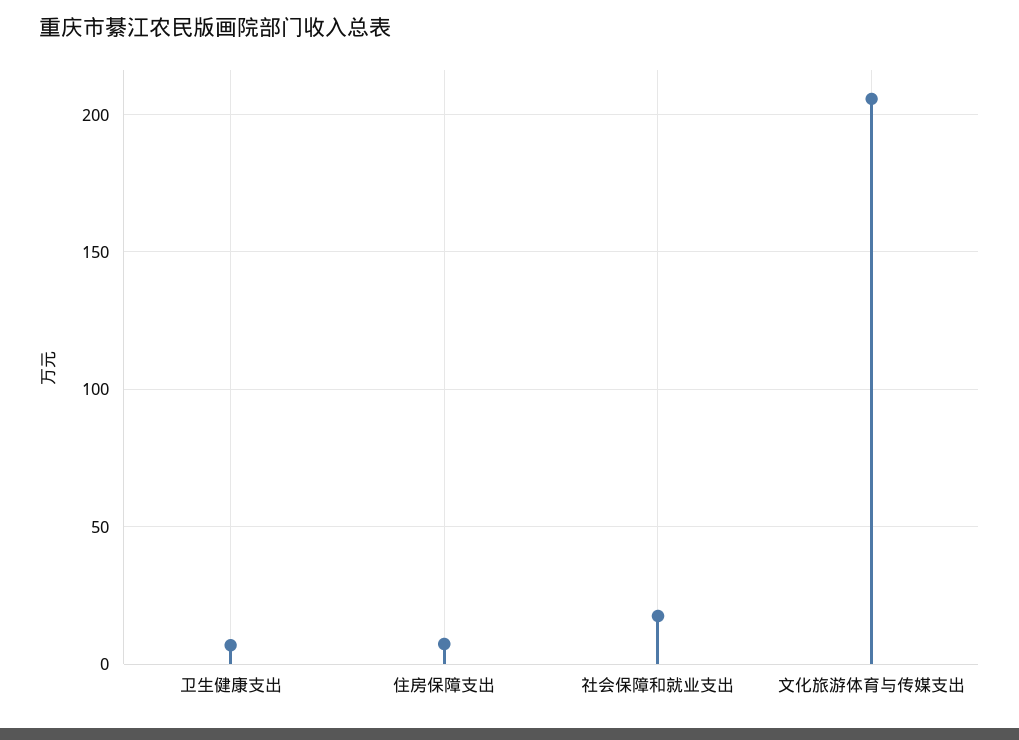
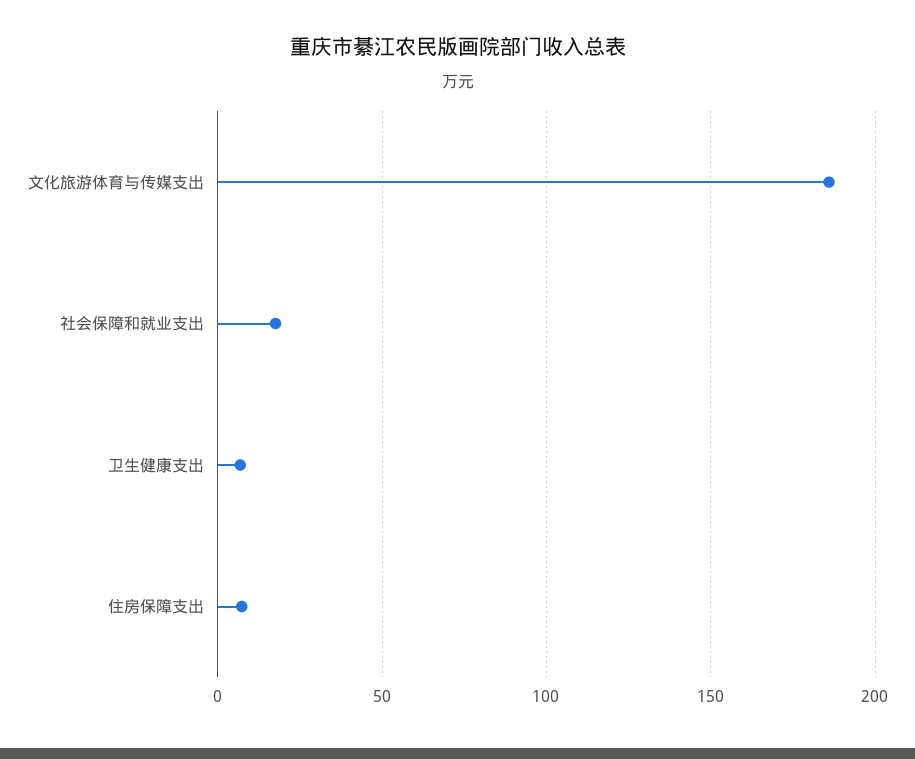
  {
    "卫生健康支出": 5,
    "住房保障支出": 5,
    "社会保障和就业支出": 20,
-   "文化旅游体育与传媒支出": 205
+   "文化旅游体育与传媒支出": 185
  }

